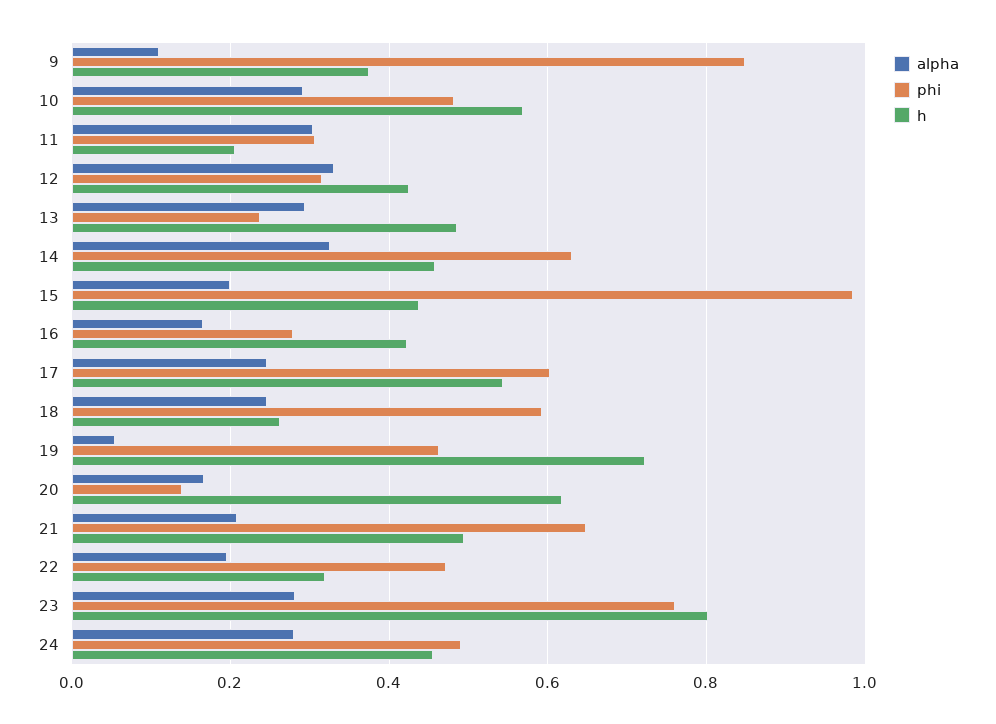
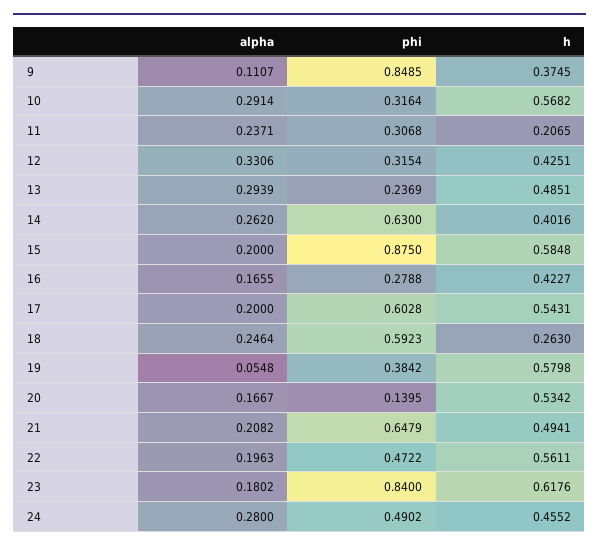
  {
    "alpha": {
      "9": 0.1107,
      "10": 0.2914,
-     "11": 0.3,
+     "11": 0.2371,
      "12": 0.3306,
      "13": 0.2939,
-     "14": 0.32,
+     "14": 0.262,
      "15": 0.2,
      "16": 0.1655,
-     "17": 0.24,
+     "17": 0.2,
      "18": 0.2464,
      "19": 0.0548,
      "20": 0.1667,
      "21": 0.2082,
      "22": 0.1963,
-     "23": 0.28,
+     "23": 0.1802,
      "24": 0.28
    },
    "phi": {
      "9": 0.8485,
-     "10": 0.48,
+     "10": 0.3164,
      "11": 0.3068,
      "12": 0.3154,
      "13": 0.2369,
      "14": 0.63,
-     "15": 0.98,
+     "15": 0.875,
      "16": 0.2788,
      "17": 0.6028,
      "18": 0.5923,
-     "19": 0.46,
+     "19": 0.3842,
      "20": 0.1395,
      "21": 0.6479,
      "22": 0.4722,
-     "23": 0.76,
+     "23": 0.84,
      "24": 0.4902
    },
    "h": {
      "9": 0.3745,
      "10": 0.5682,
      "11": 0.2065,
      "12": 0.4251,
      "13": 0.4851,
-     "14": 0.46,
+     "14": 0.4016,
-     "15": 0.44,
+     "15": 0.5848,
      "16": 0.4227,
      "17": 0.5431,
      "18": 0.263,
-     "19": 0.72,
+     "19": 0.5798,
-     "20": 0.62,
+     "20": 0.5342,
      "21": 0.4941,
-     "22": 0.32,
+     "22": 0.5611,
-     "23": 0.8,
+     "23": 0.6176,
      "24": 0.4552
    }
  }

